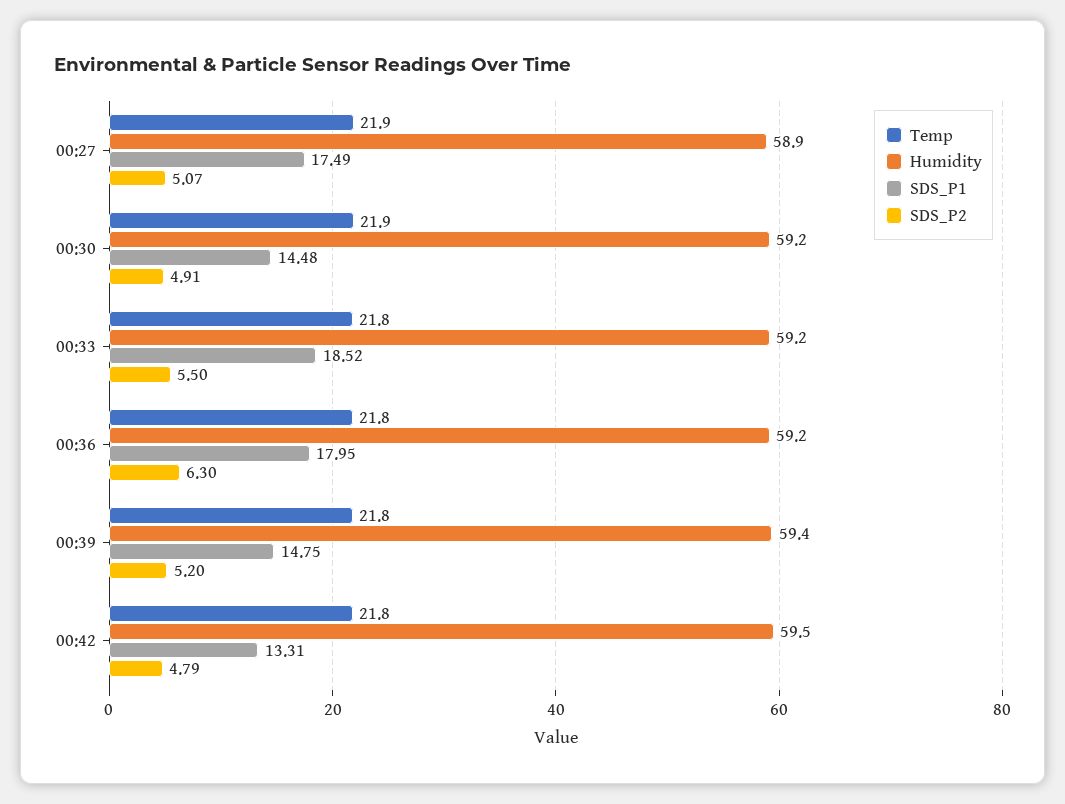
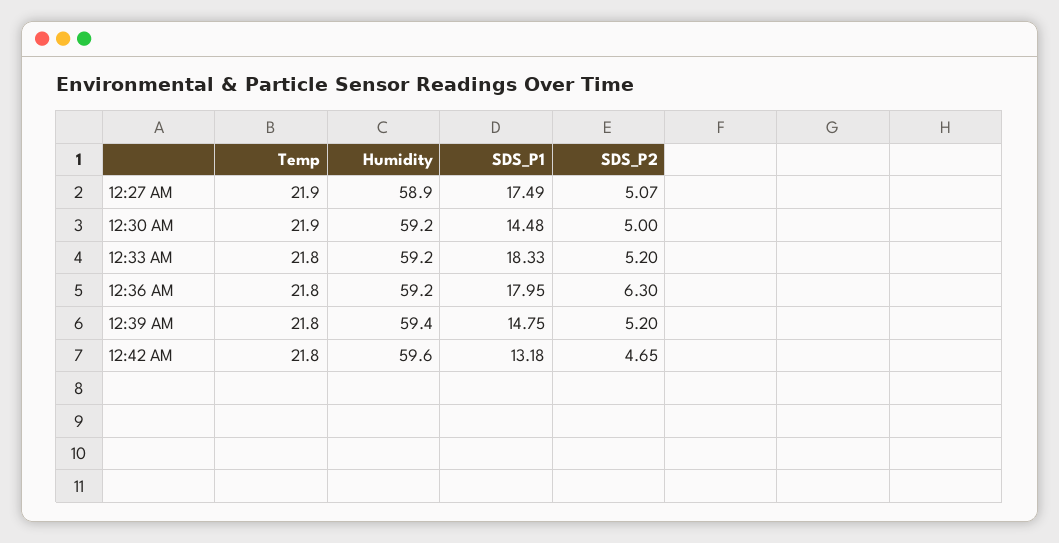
  {
    "Temp": {
      "00:27": 21.9,
      "00:30": 21.9,
      "00:33": 21.8,
      "00:36": 21.8,
      "00:39": 21.8,
      "00:42": 21.8
    },
    "Humidity": {
      "00:27": 58.9,
      "00:30": 59.2,
      "00:33": 59.2,
      "00:36": 59.2,
      "00:39": 59.4,
-     "00:42": 59.5
+     "00:42": 59.6
    },
    "SDS_P1": {
      "00:27": 17.49,
      "00:30": 14.48,
-     "00:33": 18.52,
+     "00:33": 18.33,
      "00:36": 17.95,
      "00:39": 14.75,
-     "00:42": 13.31
+     "00:42": 13.18
    },
    "SDS_P2": {
      "00:27": 5.07,
-     "00:30": 4.91,
+     "00:30": 5,
-     "00:33": 5.5,
+     "00:33": 5.2,
      "00:36": 6.3,
      "00:39": 5.2,
-     "00:42": 4.79
+     "00:42": 4.65
    }
  }

